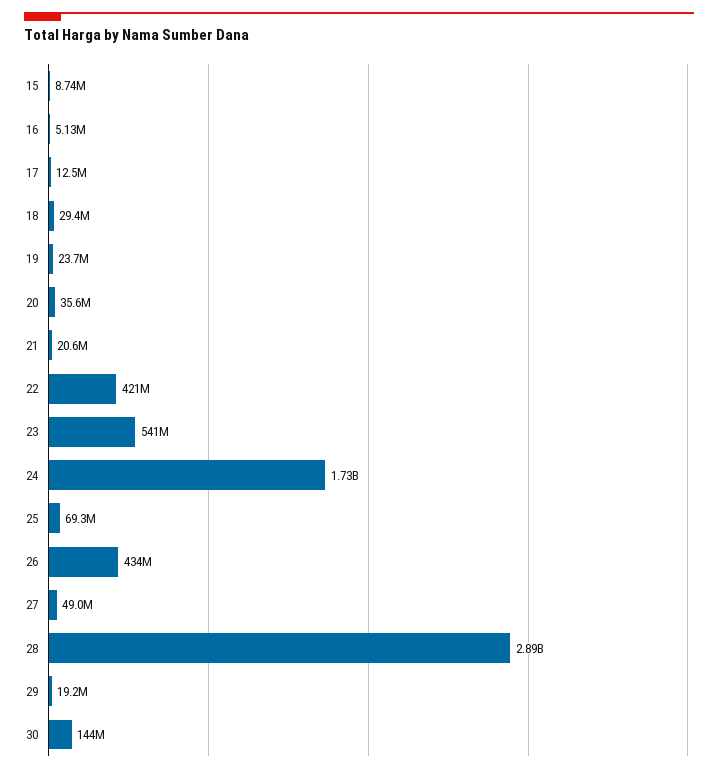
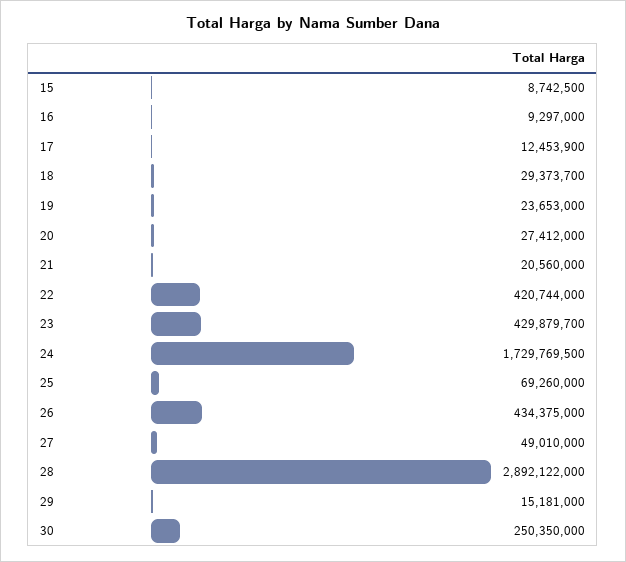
  {
    "15": 8742500,
-   "16": 5130000,
+   "16": 9297000,
    "17": 12453900,
    "18": 29373700,
    "19": 23653000,
-   "20": 35600000,
+   "20": 27412000,
    "21": 20560000,
    "22": 420744000,
-   "23": 541000000,
+   "23": 429879700,
    "24": 1729769500,
    "25": 69260000,
    "26": 434375000,
    "27": 49010000,
    "28": 2892122000,
-   "29": 19200000,
+   "29": 15181000,
-   "30": 144000000
+   "30": 250350000
  }

